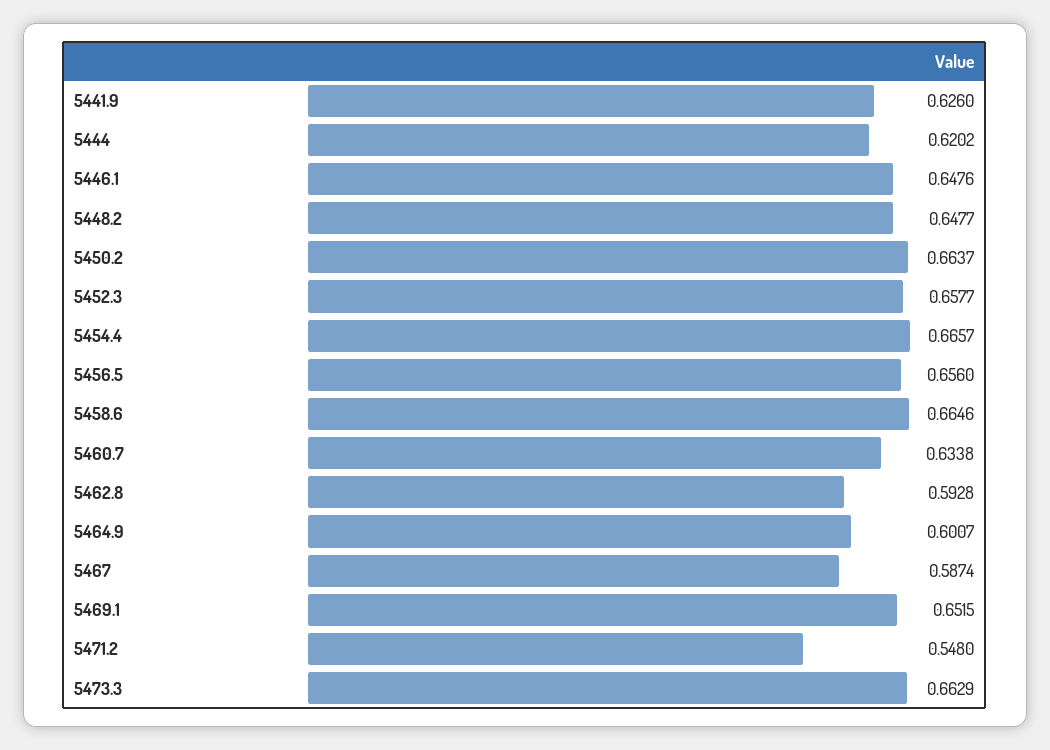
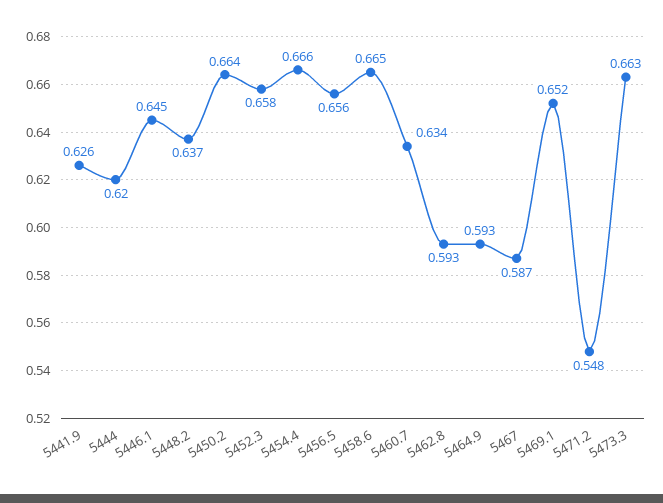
  {
    "5441.9": 0.626,
    "5444": 0.6202,
-   "5446.1": 0.6476,
+   "5446.1": 0.645,
-   "5448.2": 0.6477,
+   "5448.2": 0.637,
    "5450.2": 0.6637,
    "5452.3": 0.6577,
    "5454.4": 0.6657,
    "5456.5": 0.656,
    "5458.6": 0.6646,
    "5460.7": 0.6338,
    "5462.8": 0.5928,
-   "5464.9": 0.6007,
+   "5464.9": 0.593,
    "5467": 0.5874,
    "5469.1": 0.6515,
    "5471.2": 0.548,
    "5473.3": 0.6629
  }

